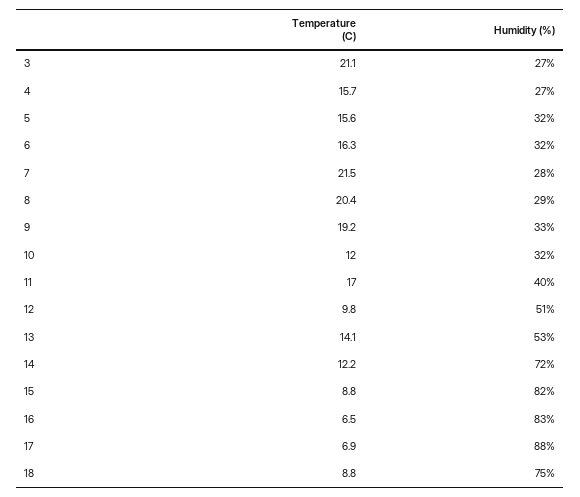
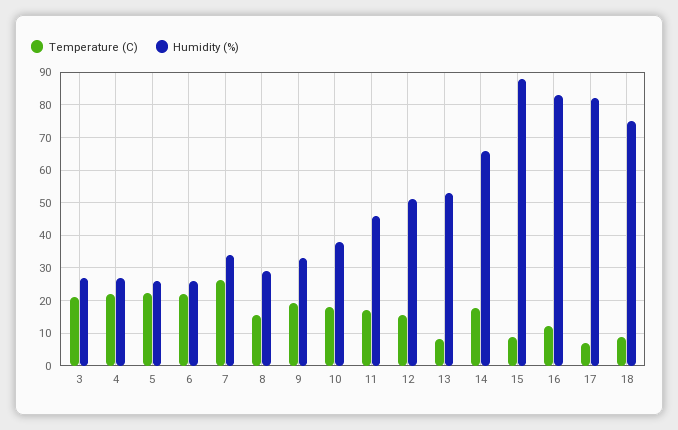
  {
    "Temperature (C)": {
      "3": 21.1,
-     "4": 15.7,
+     "4": 22,
-     "5": 15.6,
+     "5": 22,
-     "6": 16.3,
+     "6": 22,
-     "7": 21.5,
+     "7": 26,
-     "8": 20.4,
+     "8": 16,
      "9": 19.2,
-     "10": 12,
+     "10": 18,
      "11": 17,
-     "12": 9.8,
+     "12": 16,
-     "13": 14.1,
+     "13": 8,
-     "14": 12.2,
+     "14": 18,
      "15": 8.8,
-     "16": 6.5,
+     "16": 12,
      "17": 6.9,
      "18": 8.8
    },
    "Humidity (%)": {
      "3": 27,
      "4": 27,
-     "5": 32,
+     "5": 26,
-     "6": 32,
+     "6": 26,
-     "7": 28,
+     "7": 34,
      "8": 29,
      "9": 33,
-     "10": 32,
+     "10": 38,
-     "11": 40,
+     "11": 46,
      "12": 51,
      "13": 53,
-     "14": 72,
+     "14": 66,
-     "15": 82,
+     "15": 88,
      "16": 83,
-     "17": 88,
+     "17": 82,
      "18": 75
    }
  }

